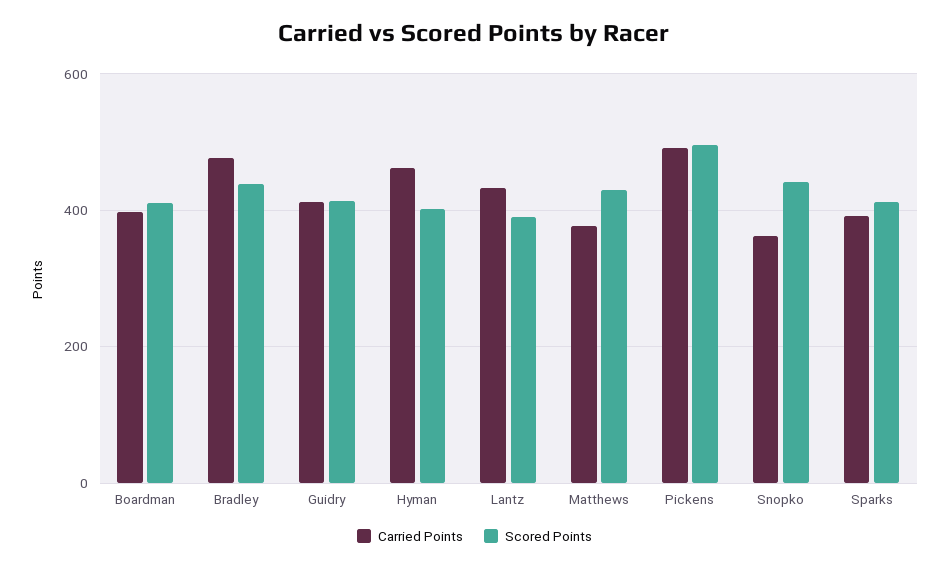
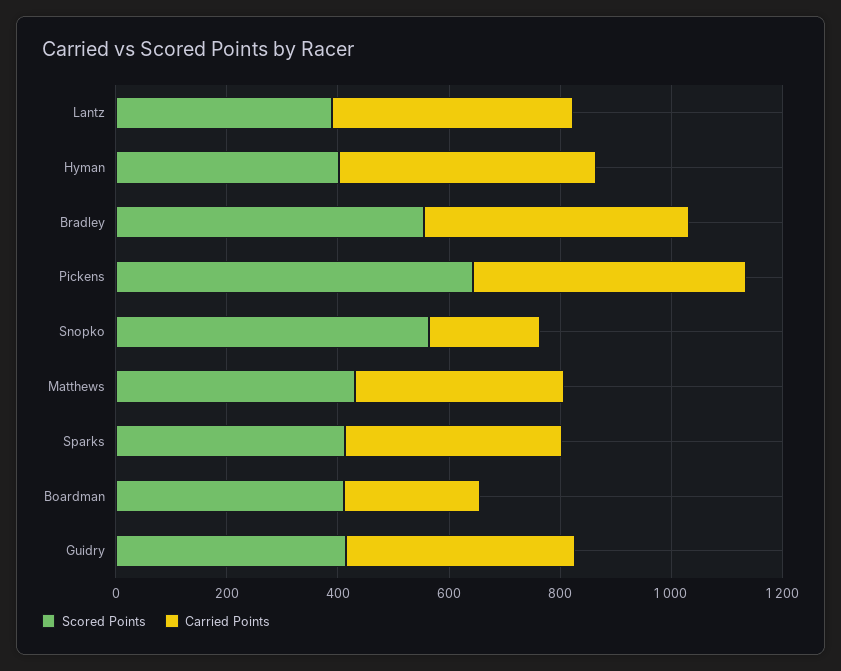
  {
    "Carried Points": {
-     "Boardman": 400,
+     "Boardman": 250,
      "Bradley": 480,
      "Guidry": 420,
      "Hyman": 460,
      "Lantz": 440,
      "Matthews": 380,
      "Pickens": 500,
-     "Snopko": 360,
+     "Snopko": 200,
      "Sparks": 400
    },
    "Scored Points": {
      "Boardman": 420,
-     "Bradley": 440,
+     "Bradley": 550,
      "Guidry": 420,
      "Hyman": 400,
      "Lantz": 380,
      "Matthews": 420,
-     "Pickens": 500,
+     "Pickens": 650,
-     "Snopko": 440,
+     "Snopko": 550,
      "Sparks": 420
    }
  }

